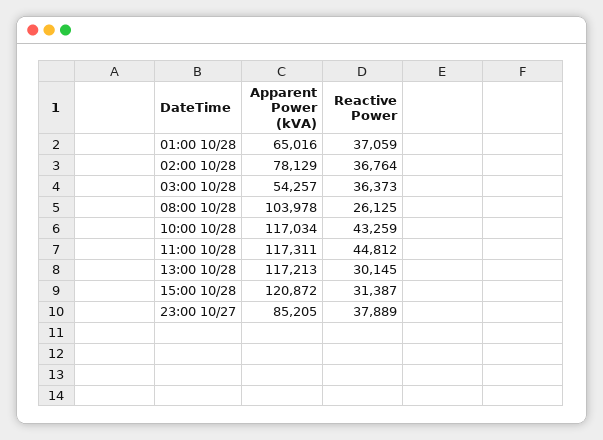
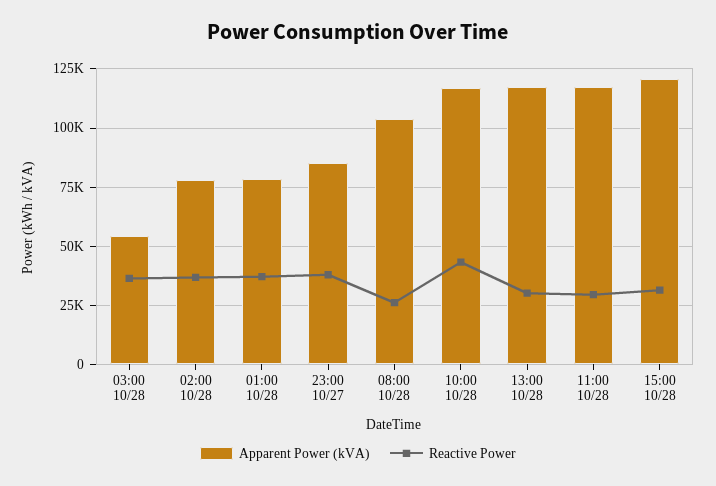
  {
    "Apparent Power (kVA)": {
-     "01:00 10/28": 65016,
+     "01:00 10/28": 80000,
      "02:00 10/28": 78129,
      "03:00 10/28": 54257,
      "08:00 10/28": 103978,
      "10:00 10/28": 117034,
      "11:00 10/28": 117311,
      "13:00 10/28": 117213,
      "15:00 10/28": 120872,
      "23:00 10/27": 85205
    },
    "Reactive Power": {
      "01:00 10/28": 37059,
      "02:00 10/28": 36764,
      "03:00 10/28": 36373,
      "08:00 10/28": 26125,
      "10:00 10/28": 43259,
-     "11:00 10/28": 44812,
+     "11:00 10/28": 30000,
      "13:00 10/28": 30145,
      "15:00 10/28": 31387,
      "23:00 10/27": 37889
    }
  }

